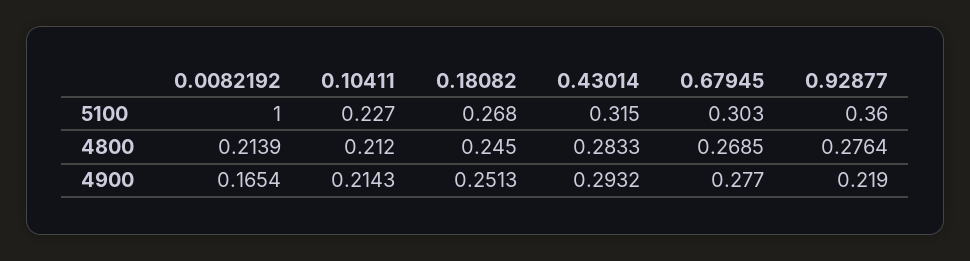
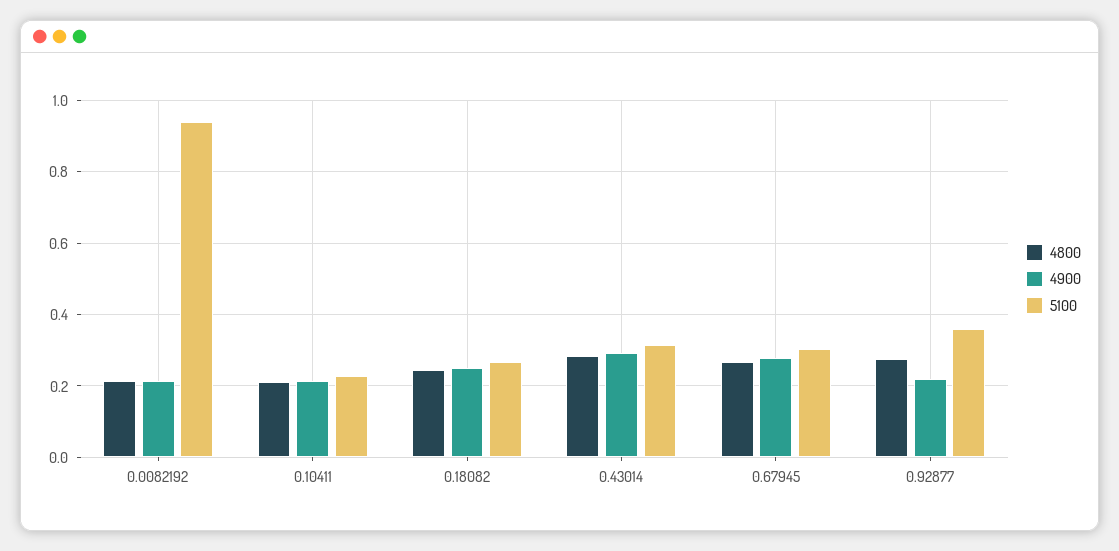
  {
    "5100": {
-     "0.0082192": 1,
+     "0.0082192": 0.94,
      "0.10411": 0.227,
      "0.18082": 0.268,
      "0.43014": 0.315,
      "0.67945": 0.303,
      "0.92877": 0.36
    },
    "4800": {
      "0.0082192": 0.2139,
      "0.10411": 0.212,
      "0.18082": 0.245,
      "0.43014": 0.2833,
      "0.67945": 0.2685,
      "0.92877": 0.2764
    },
    "4900": {
-     "0.0082192": 0.1654,
+     "0.0082192": 0.22,
      "0.10411": 0.2143,
      "0.18082": 0.2513,
      "0.43014": 0.2932,
      "0.67945": 0.277,
      "0.92877": 0.219
    }
  }

